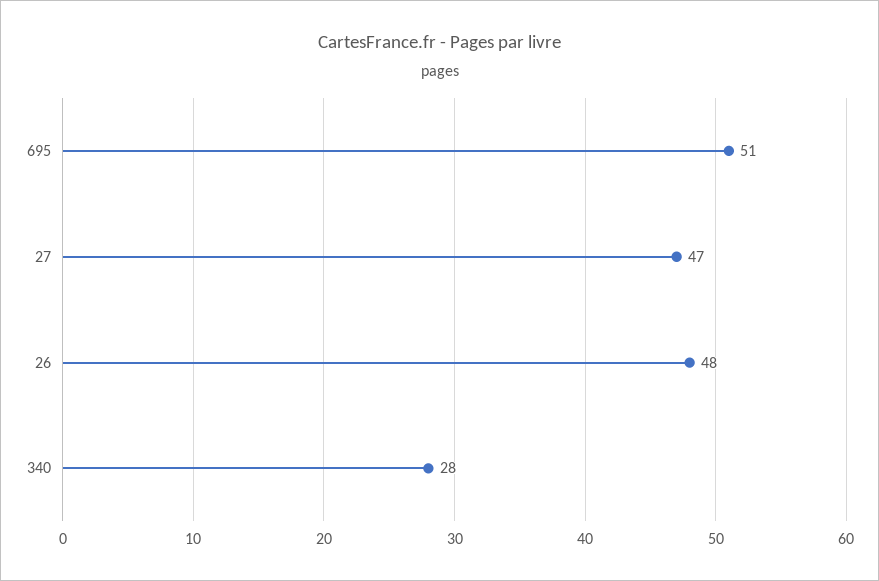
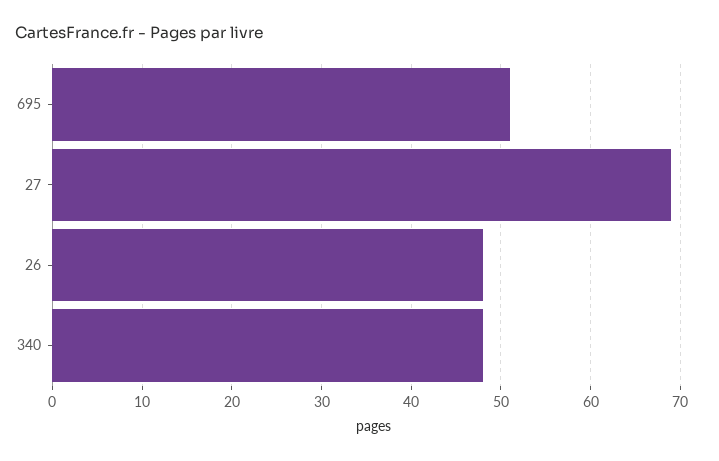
  {
    "695": 51,
-   "27": 47,
+   "27": 69,
    "26": 48,
-   "340": 28
+   "340": 48
  }

